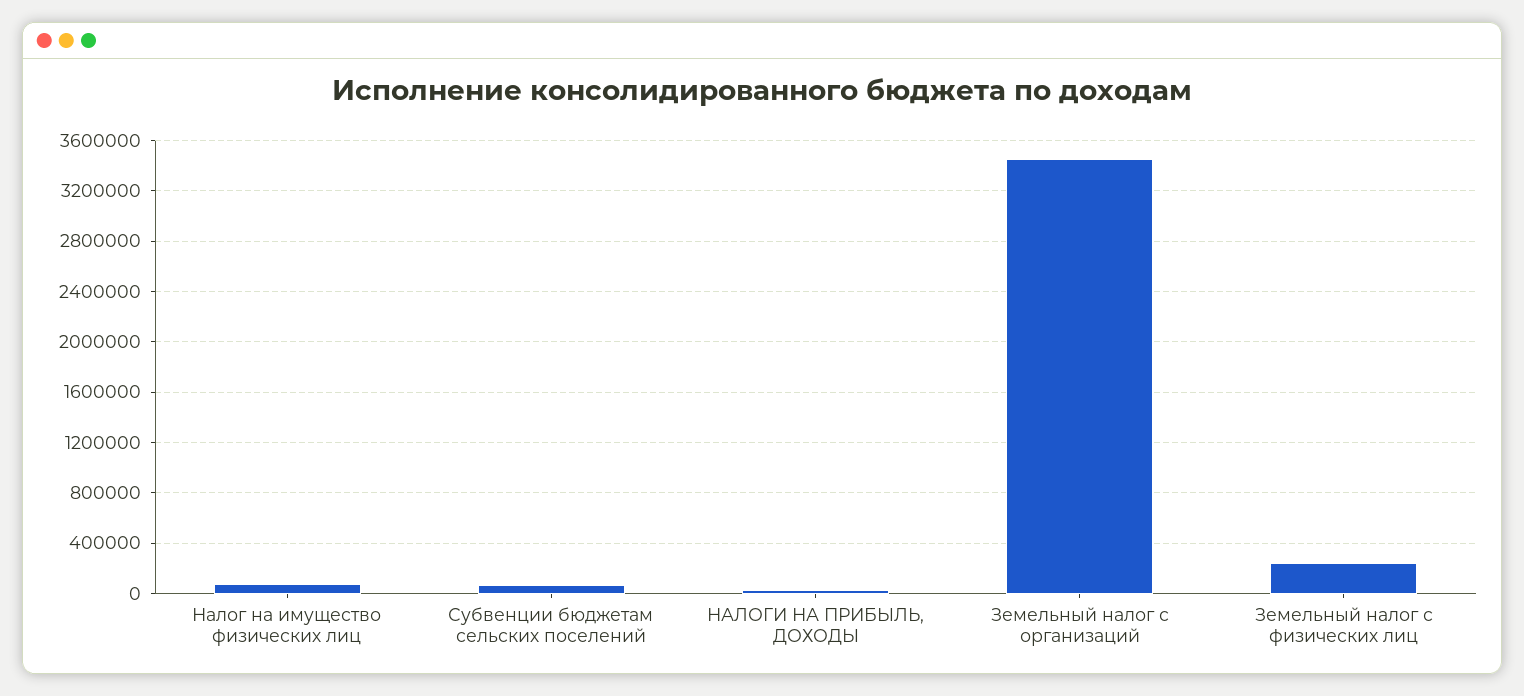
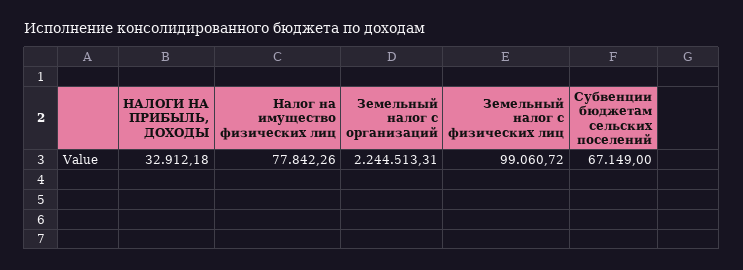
  {
    "Налог на имущество физических лиц": 77842.26,
    "Субвенции бюджетам сельских поселений": 67149,
    "НАЛОГИ НА ПРИБЫЛЬ, ДОХОДЫ": 32912.18,
-   "Земельный налог с организаций": 3450000,
+   "Земельный налог с организаций": 2244513.31,
-   "Земельный налог с физических лиц": 250000
+   "Земельный налог с физических лиц": 99060.72
  }

